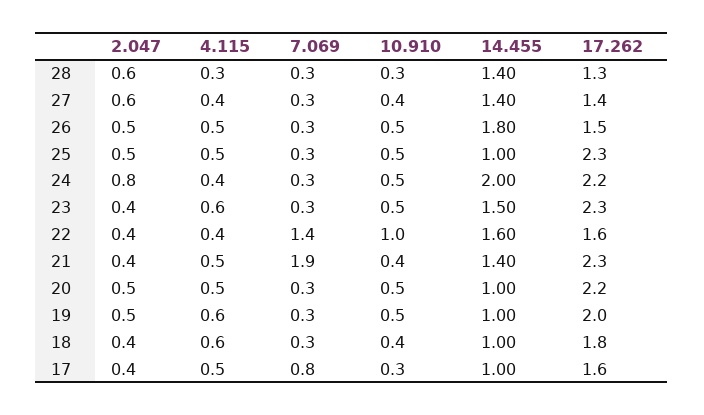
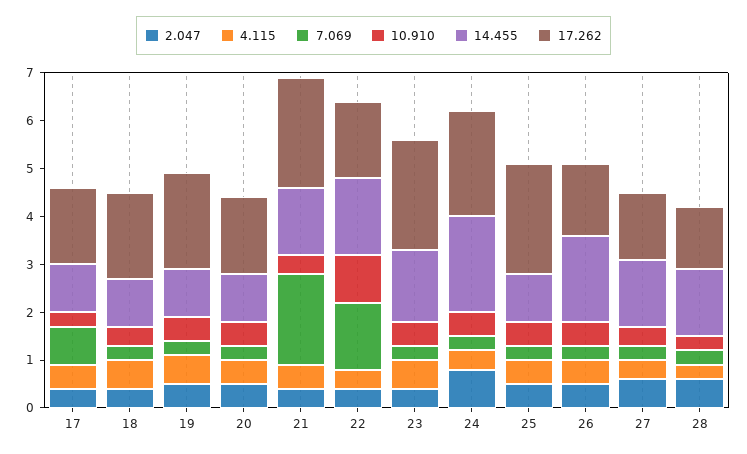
  {
    "2.047": {
      "28": 0.6,
      "27": 0.6,
      "26": 0.5,
      "25": 0.5,
      "24": 0.8,
      "23": 0.4,
      "22": 0.4,
      "21": 0.4,
      "20": 0.5,
      "19": 0.5,
      "18": 0.4,
      "17": 0.4
    },
    "4.115": {
      "28": 0.3,
      "27": 0.4,
      "26": 0.5,
      "25": 0.5,
      "24": 0.4,
      "23": 0.6,
      "22": 0.4,
      "21": 0.5,
      "20": 0.5,
      "19": 0.6,
      "18": 0.6,
      "17": 0.5
    },
    "7.069": {
      "28": 0.3,
      "27": 0.3,
      "26": 0.3,
      "25": 0.3,
      "24": 0.3,
      "23": 0.3,
      "22": 1.4,
      "21": 1.9,
      "20": 0.3,
      "19": 0.3,
      "18": 0.3,
      "17": 0.8
    },
    "10.910": {
      "28": 0.3,
      "27": 0.4,
      "26": 0.5,
      "25": 0.5,
      "24": 0.5,
      "23": 0.5,
      "22": 1,
      "21": 0.4,
      "20": 0.5,
      "19": 0.5,
      "18": 0.4,
      "17": 0.3
    },
    "14.455": {
      "28": 1.4,
      "27": 1.4,
      "26": 1.8,
      "25": 1,
      "24": 2,
      "23": 1.5,
      "22": 1.6,
      "21": 1.4,
      "20": 1,
      "19": 1,
      "18": 1,
      "17": 1
    },
    "17.262": {
      "28": 1.3,
      "27": 1.4,
      "26": 1.5,
      "25": 2.3,
      "24": 2.2,
      "23": 2.3,
      "22": 1.6,
      "21": 2.3,
-     "20": 2.2,
+     "20": 1.6,
      "19": 2,
      "18": 1.8,
      "17": 1.6
    }
  }

